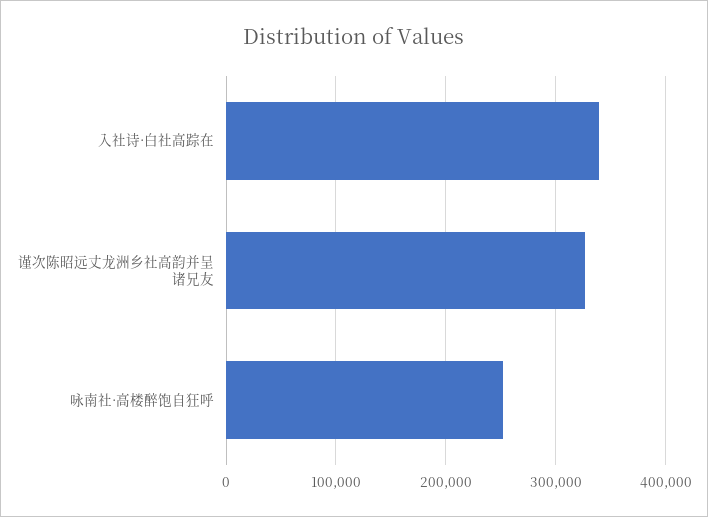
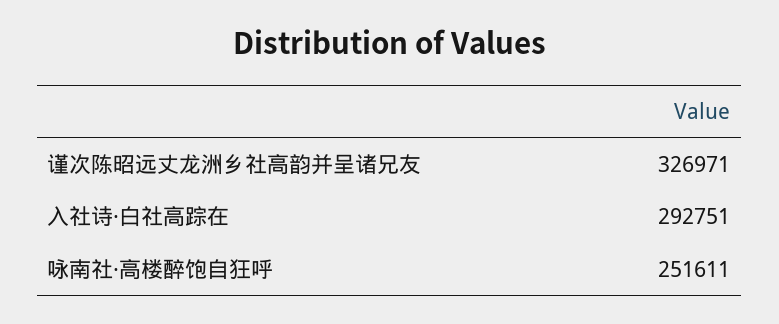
  {
-   "入社诗·白社高踪在": 340000,
+   "入社诗·白社高踪在": 292751,
    "谨次陈昭远丈龙洲乡社高韵并呈诸兄友": 326971,
    "咏南社·高楼醉饱自狂呼": 251611
  }

